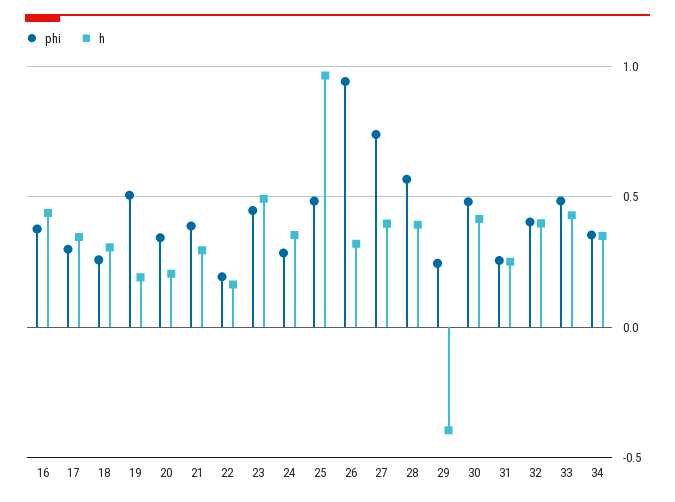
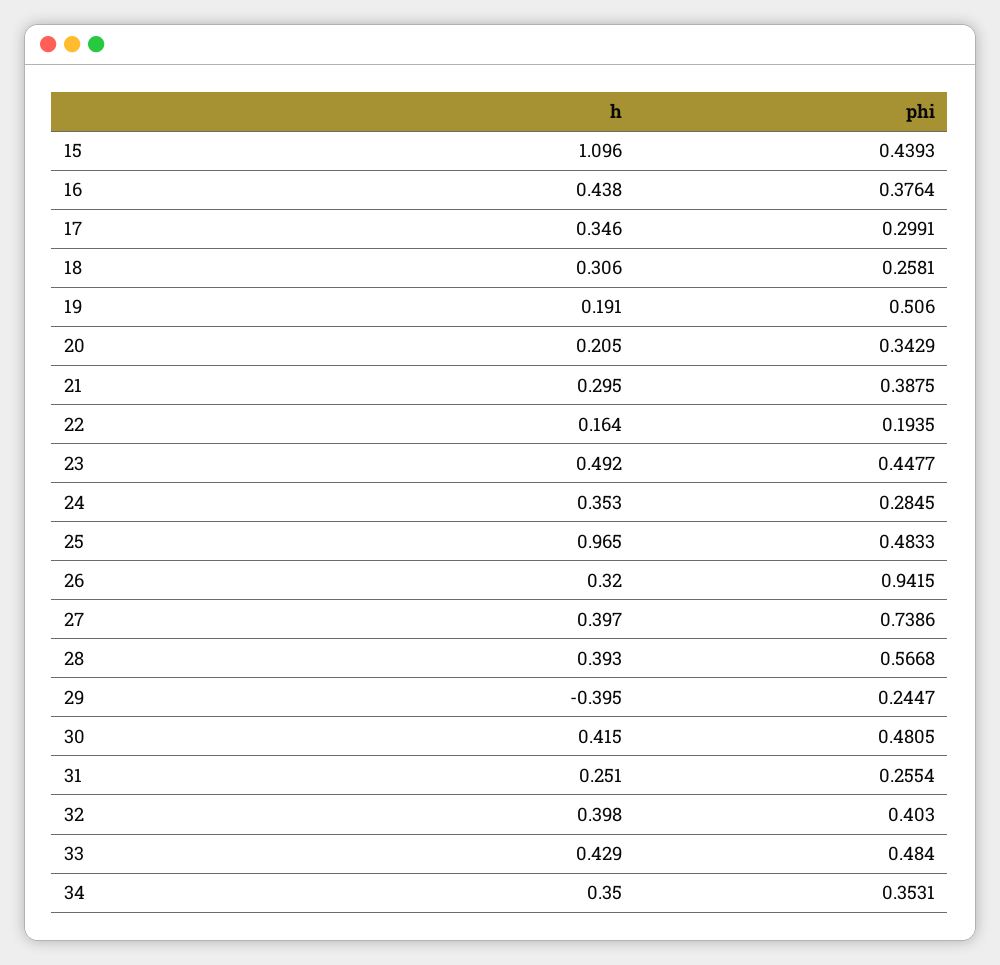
  {
    "phi": {
      "16": 0.3764,
      "17": 0.2991,
      "18": 0.2581,
      "19": 0.506,
      "20": 0.3429,
      "21": 0.3875,
      "22": 0.1935,
      "23": 0.4477,
      "24": 0.2845,
      "25": 0.4833,
      "26": 0.9415,
      "27": 0.7386,
      "28": 0.5668,
      "29": 0.2447,
      "30": 0.4805,
      "31": 0.2554,
      "32": 0.403,
      "33": 0.484,
-     "34": 0.3531
+     "34": 0.3531,
+     "15": 0.4393
    },
    "h": {
      "16": 0.438,
      "17": 0.346,
      "18": 0.306,
      "19": 0.191,
      "20": 0.205,
      "21": 0.295,
      "22": 0.164,
      "23": 0.492,
      "24": 0.353,
      "25": 0.965,
      "26": 0.32,
      "27": 0.397,
      "28": 0.393,
      "29": -0.395,
      "30": 0.415,
      "31": 0.251,
      "32": 0.398,
      "33": 0.429,
-     "34": 0.35
+     "34": 0.35,
+     "15": 1.096
    }
  }

